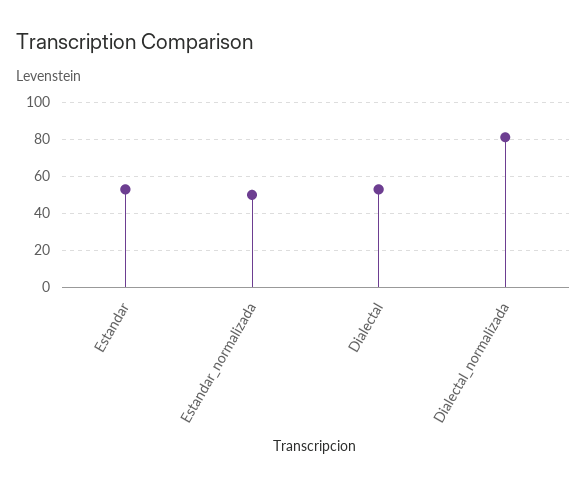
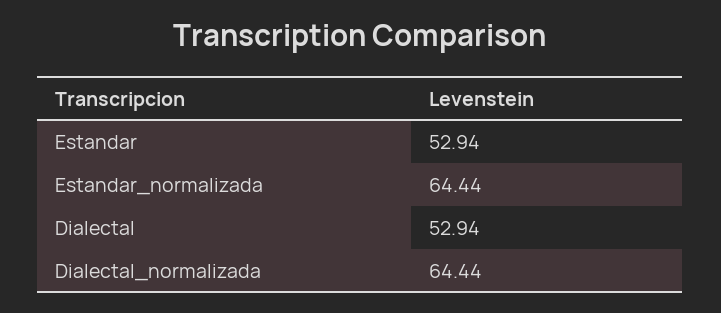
  {
    "Estandar": 52.94,
-   "Estandar_normalizada": 50,
+   "Estandar_normalizada": 64.44,
    "Dialectal": 52.94,
-   "Dialectal_normalizada": 80
+   "Dialectal_normalizada": 64.44
  }

